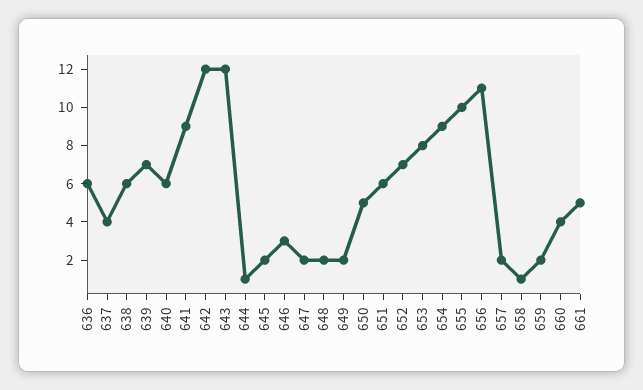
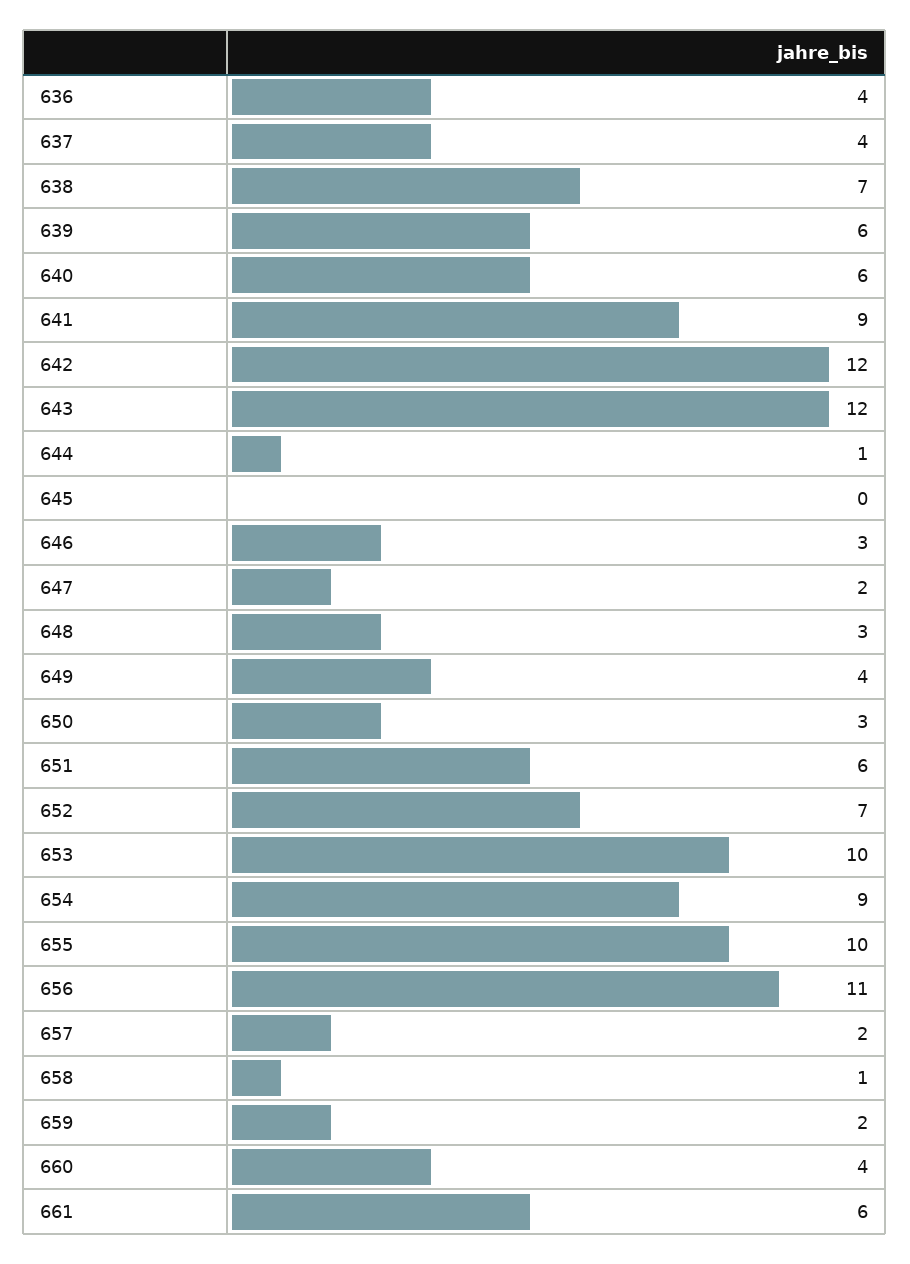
  {
-   "636": 6,
+   "636": 4,
    "637": 4,
-   "638": 6,
+   "638": 7,
-   "639": 7,
+   "639": 6,
    "640": 6,
    "641": 9,
    "642": 12,
    "643": 12,
    "644": 1,
-   "645": 2,
+   "645": 0,
    "646": 3,
    "647": 2,
-   "648": 2,
+   "648": 3,
-   "649": 2,
+   "649": 4,
-   "650": 5,
+   "650": 3,
    "651": 6,
    "652": 7,
-   "653": 8,
+   "653": 10,
    "654": 9,
    "655": 10,
    "656": 11,
    "657": 2,
    "658": 1,
    "659": 2,
    "660": 4,
-   "661": 5
+   "661": 6
  }

